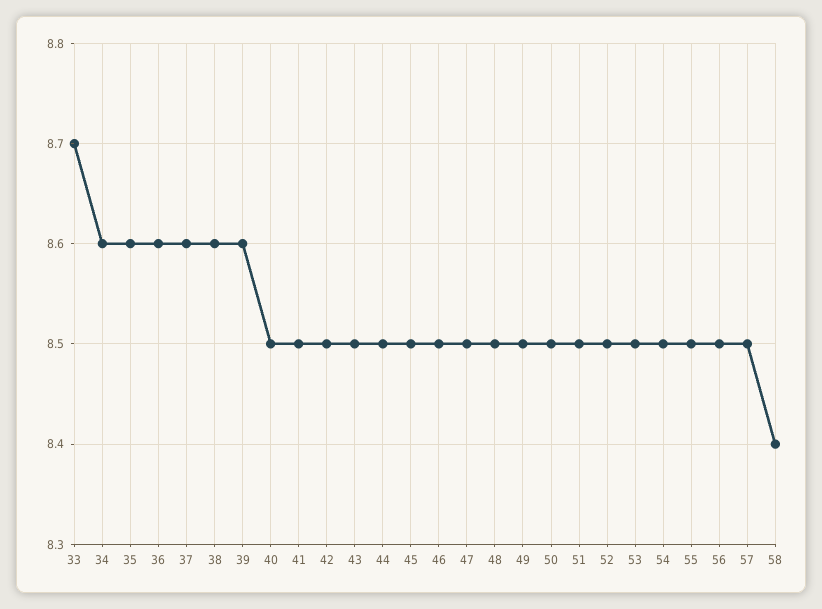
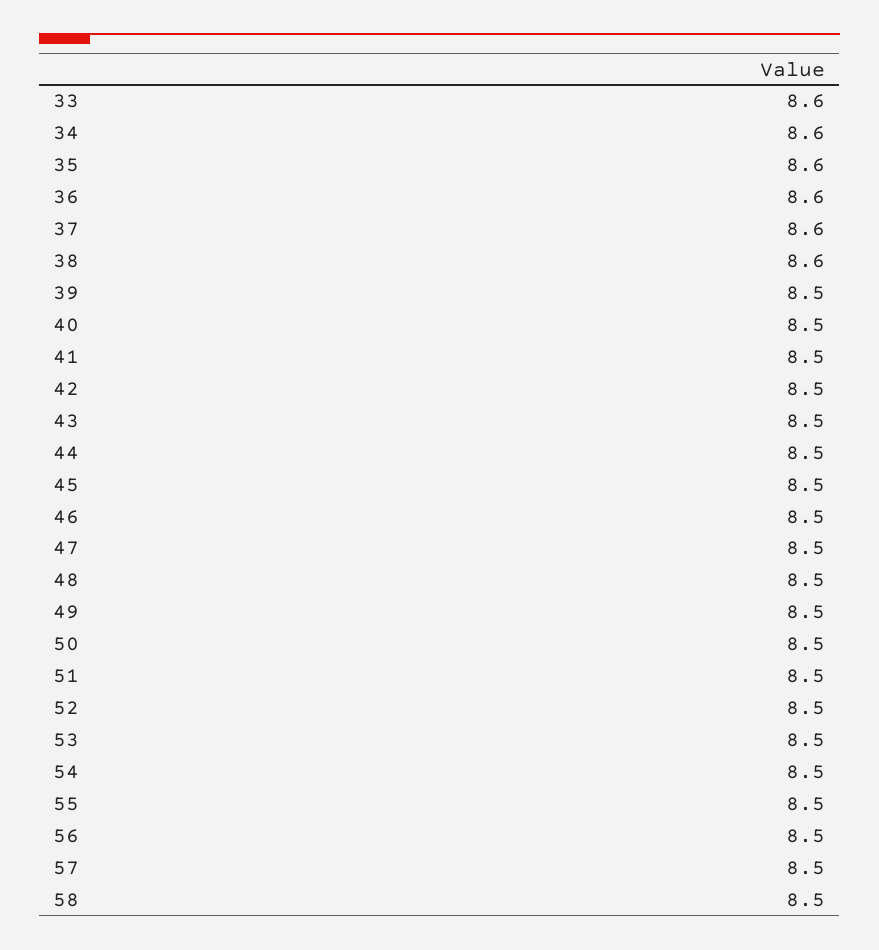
  {
-   "33": 8.7,
+   "33": 8.6,
    "34": 8.6,
    "35": 8.6,
    "36": 8.6,
    "37": 8.6,
    "38": 8.6,
-   "39": 8.6,
+   "39": 8.5,
    "40": 8.5,
    "41": 8.5,
    "42": 8.5,
    "43": 8.5,
    "44": 8.5,
    "45": 8.5,
    "46": 8.5,
    "47": 8.5,
    "48": 8.5,
    "49": 8.5,
    "50": 8.5,
    "51": 8.5,
    "52": 8.5,
    "53": 8.5,
    "54": 8.5,
    "55": 8.5,
    "56": 8.5,
    "57": 8.5,
-   "58": 8.4
+   "58": 8.5
  }

